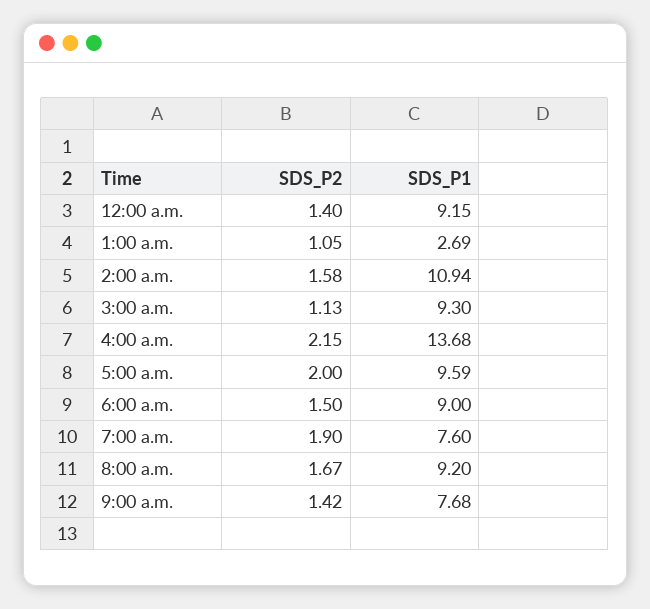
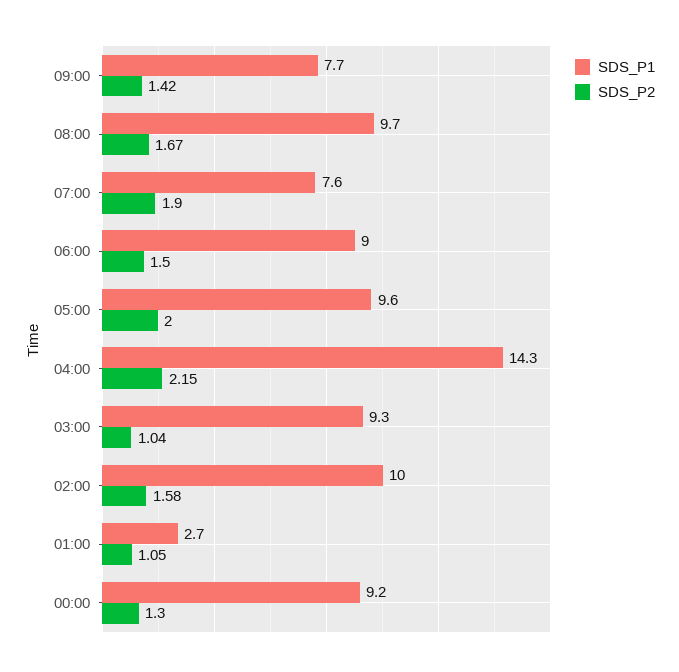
  {
    "SDS_P2": {
-     "12:00 a.m.": 1.4,
+     "12:00 a.m.": 1.3,
      "1:00 a.m.": 1.05,
      "2:00 a.m.": 1.58,
-     "3:00 a.m.": 1.13,
+     "3:00 a.m.": 1.04,
      "4:00 a.m.": 2.15,
      "5:00 a.m.": 2,
      "6:00 a.m.": 1.5,
      "7:00 a.m.": 1.9,
      "8:00 a.m.": 1.67,
      "9:00 a.m.": 1.42
    },
    "SDS_P1": {
      "12:00 a.m.": 9.15,
      "1:00 a.m.": 2.69,
-     "2:00 a.m.": 10.94,
+     "2:00 a.m.": 10,
      "3:00 a.m.": 9.3,
-     "4:00 a.m.": 13.68,
+     "4:00 a.m.": 14.3,
      "5:00 a.m.": 9.59,
      "6:00 a.m.": 9,
      "7:00 a.m.": 7.6,
-     "8:00 a.m.": 9.2,
+     "8:00 a.m.": 9.7,
      "9:00 a.m.": 7.68
    }
  }

